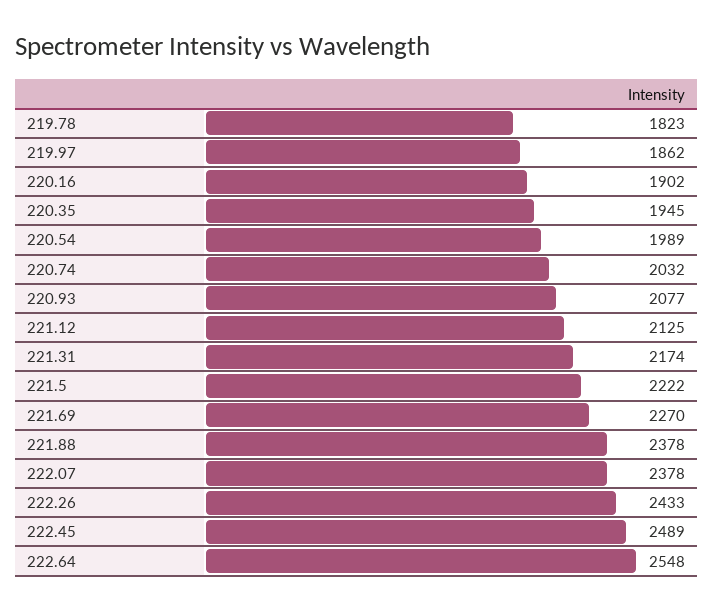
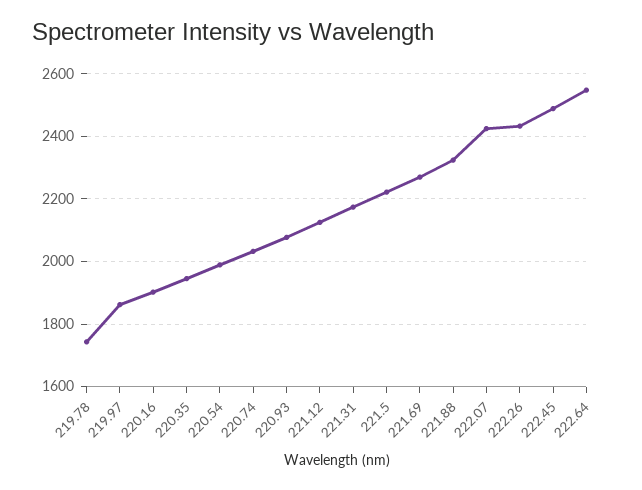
  {
-   "219.78": 1823,
+   "219.78": 1740,
    "219.97": 1862,
    "220.16": 1902,
    "220.35": 1945,
    "220.54": 1989,
    "220.74": 2032,
    "220.93": 2077,
    "221.12": 2125,
    "221.31": 2174,
    "221.5": 2222,
    "221.69": 2270,
-   "221.88": 2378,
+   "221.88": 2320,
-   "222.07": 2378,
+   "222.07": 2420,
    "222.26": 2433,
    "222.45": 2489,
    "222.64": 2548
  }

